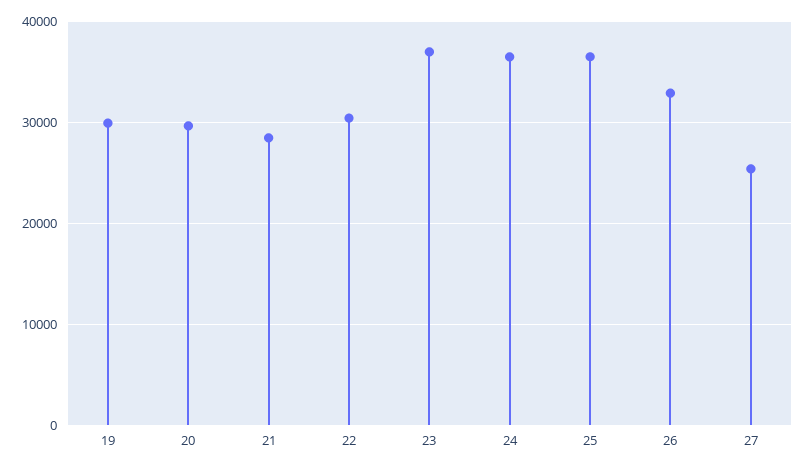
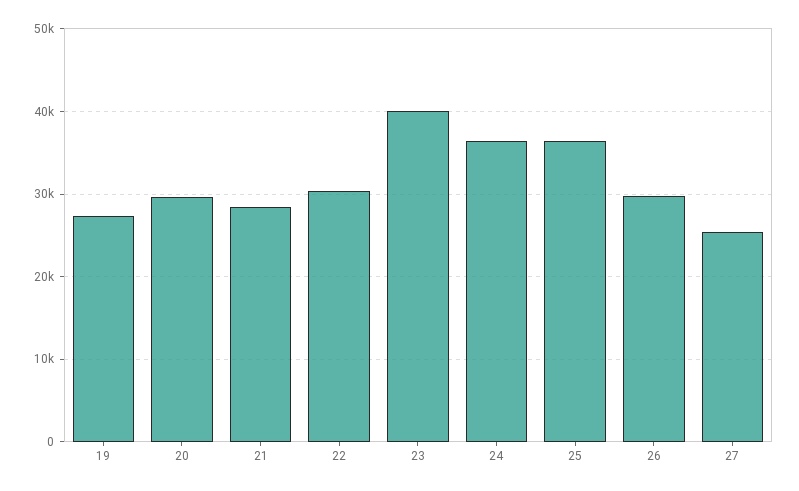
  {
-   "19": 30000,
+   "19": 27000,
    "20": 30000,
    "21": 28000,
    "22": 30000,
-   "23": 37000,
+   "23": 40000,
    "24": 36000,
    "25": 36000,
-   "26": 33000,
+   "26": 30000,
    "27": 25000
  }

